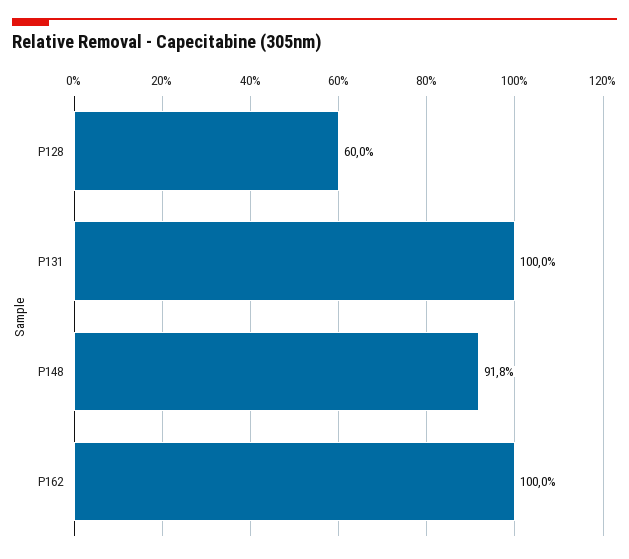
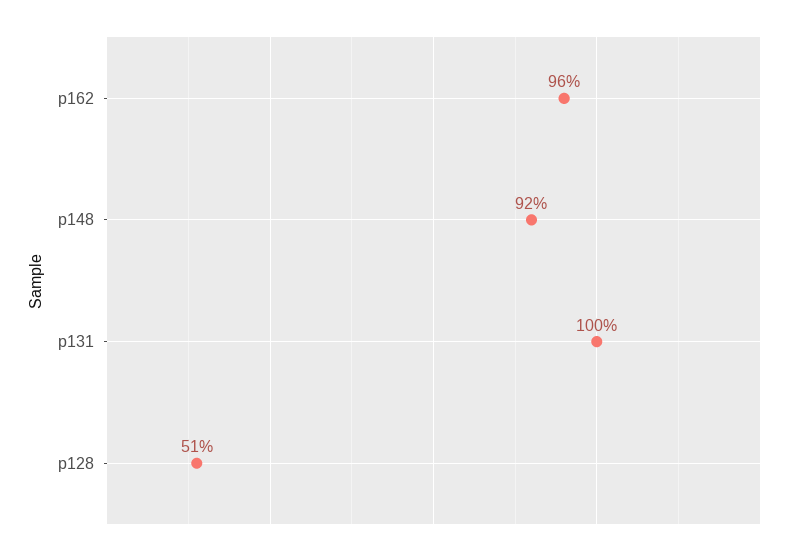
  {
-   "P128": 60,
+   "P128": 51,
    "P131": 100,
    "P148": 91.8,
-   "P162": 100
+   "P162": 96
  }

